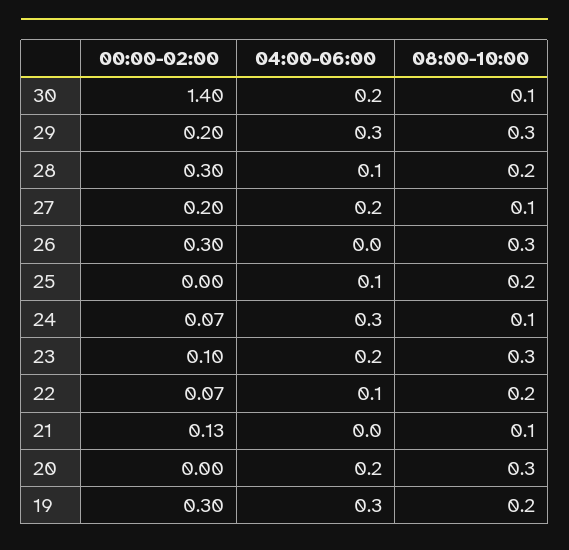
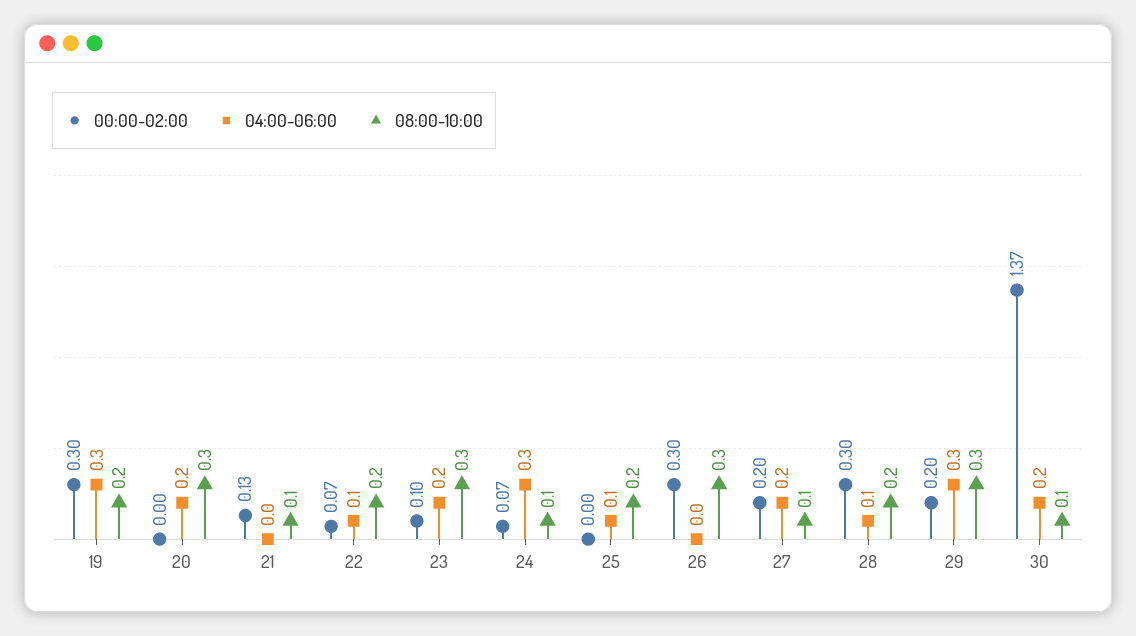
  {
    "00:00-02:00": {
-     "30": 1.4,
+     "30": 1.37,
      "29": 0.2,
      "28": 0.3,
      "27": 0.2,
      "26": 0.3,
      "25": 0,
      "24": 0.07,
      "23": 0.1,
      "22": 0.07,
      "21": 0.13,
      "20": 0,
      "19": 0.3
    },
    "04:00-06:00": {
      "30": 0.2,
      "29": 0.3,
      "28": 0.1,
      "27": 0.2,
      "26": 0,
      "25": 0.1,
      "24": 0.3,
      "23": 0.2,
      "22": 0.1,
      "21": 0,
      "20": 0.2,
      "19": 0.3
    },
    "08:00-10:00": {
      "30": 0.1,
      "29": 0.3,
      "28": 0.2,
      "27": 0.1,
      "26": 0.3,
      "25": 0.2,
      "24": 0.1,
      "23": 0.3,
      "22": 0.2,
      "21": 0.1,
      "20": 0.3,
      "19": 0.2
    }
  }

